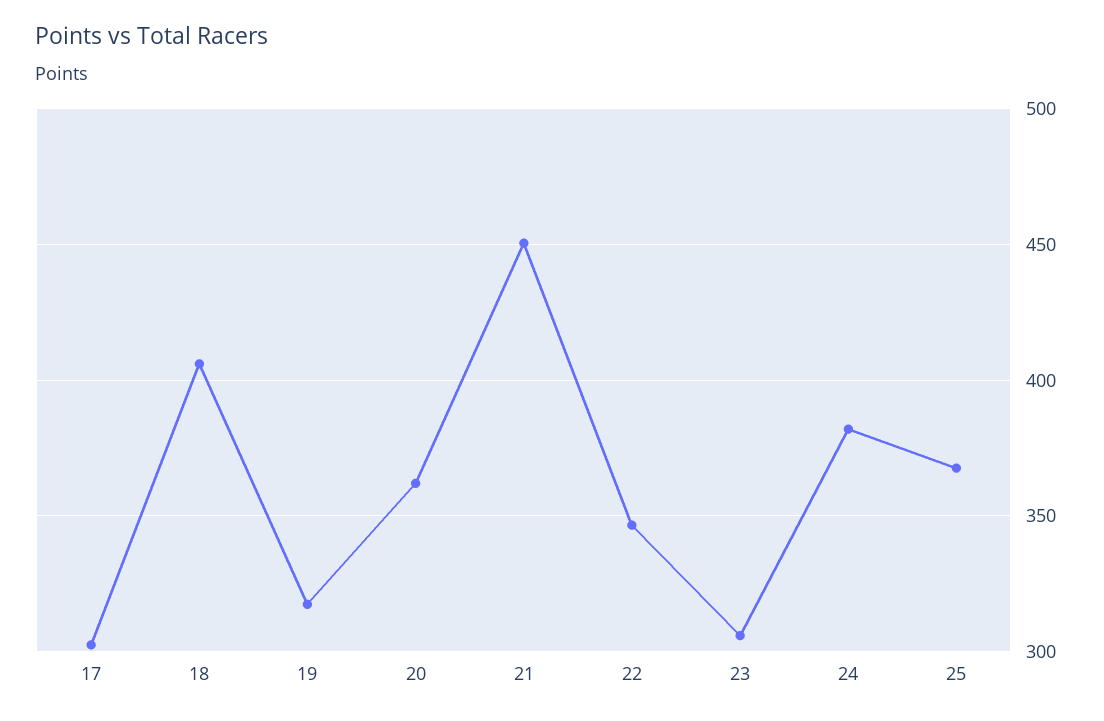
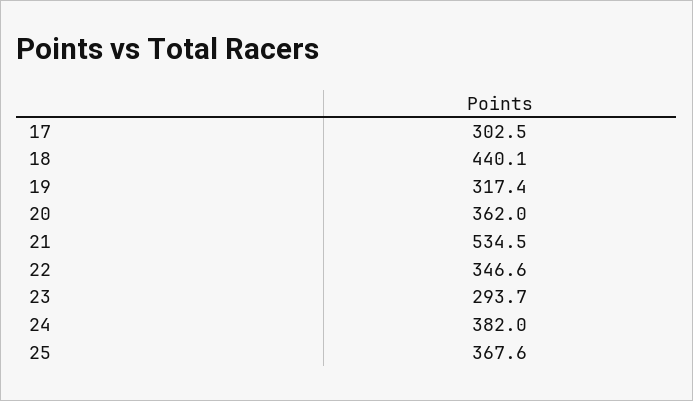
  {
    "17": 302.5,
-   "18": 405,
+   "18": 440.1,
    "19": 317.4,
    "20": 362,
-   "21": 450,
+   "21": 534.5,
    "22": 346.6,
-   "23": 305,
+   "23": 293.7,
    "24": 382,
    "25": 367.6
  }

